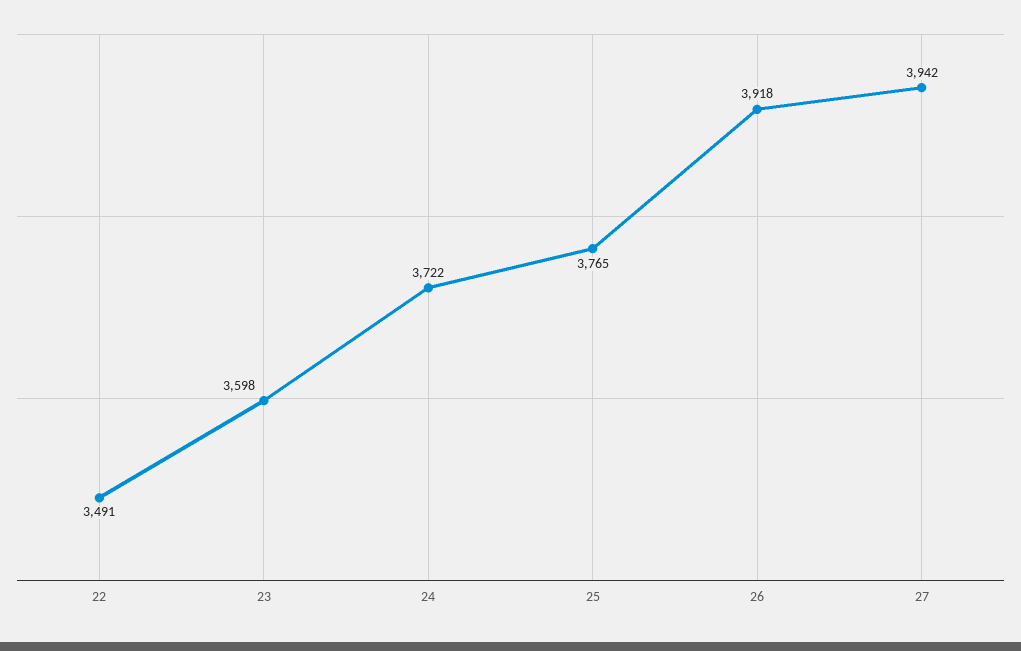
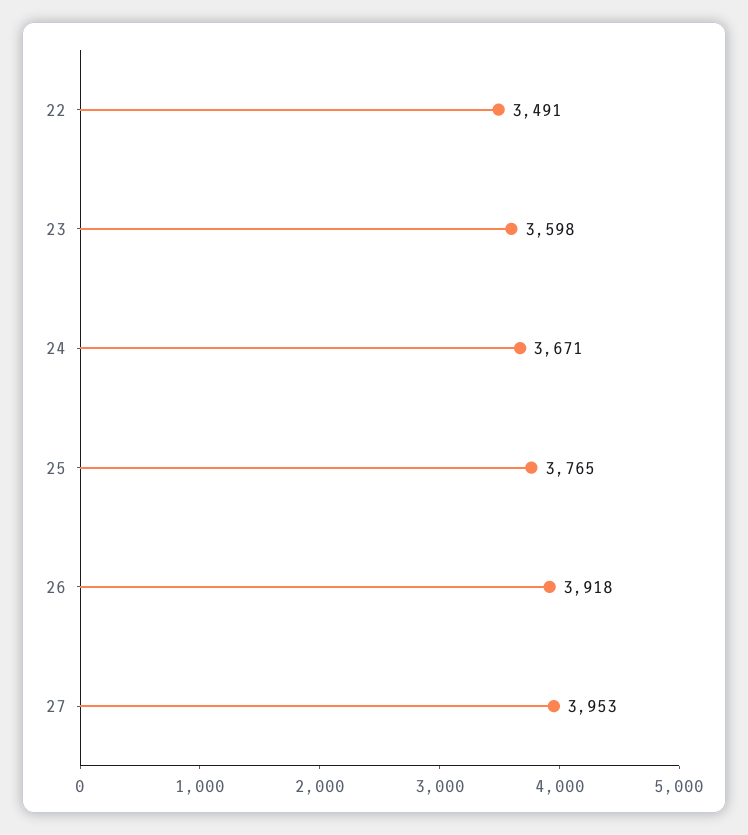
  {
    "22": 3491,
    "23": 3598,
-   "24": 3722,
+   "24": 3671,
    "25": 3765,
    "26": 3918,
-   "27": 3942
+   "27": 3953
  }

